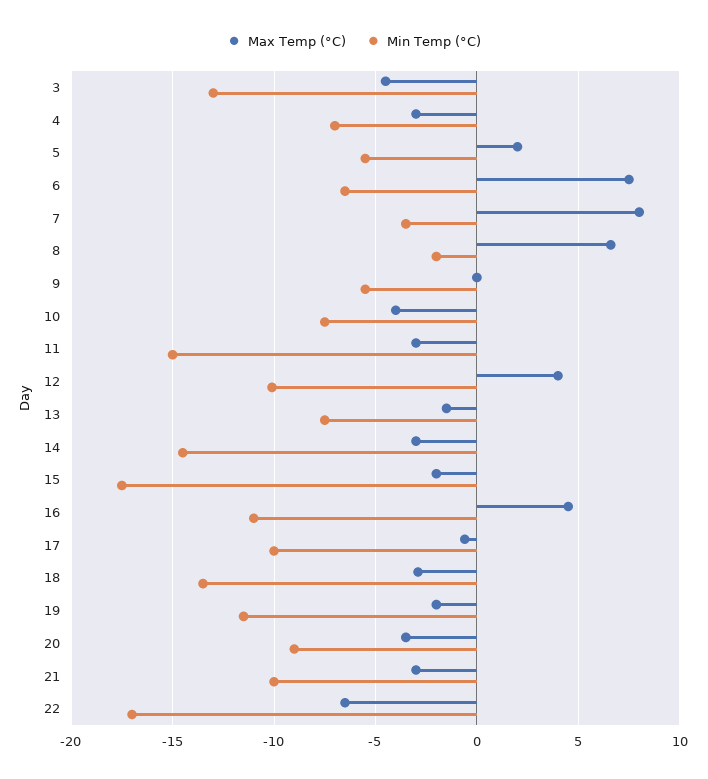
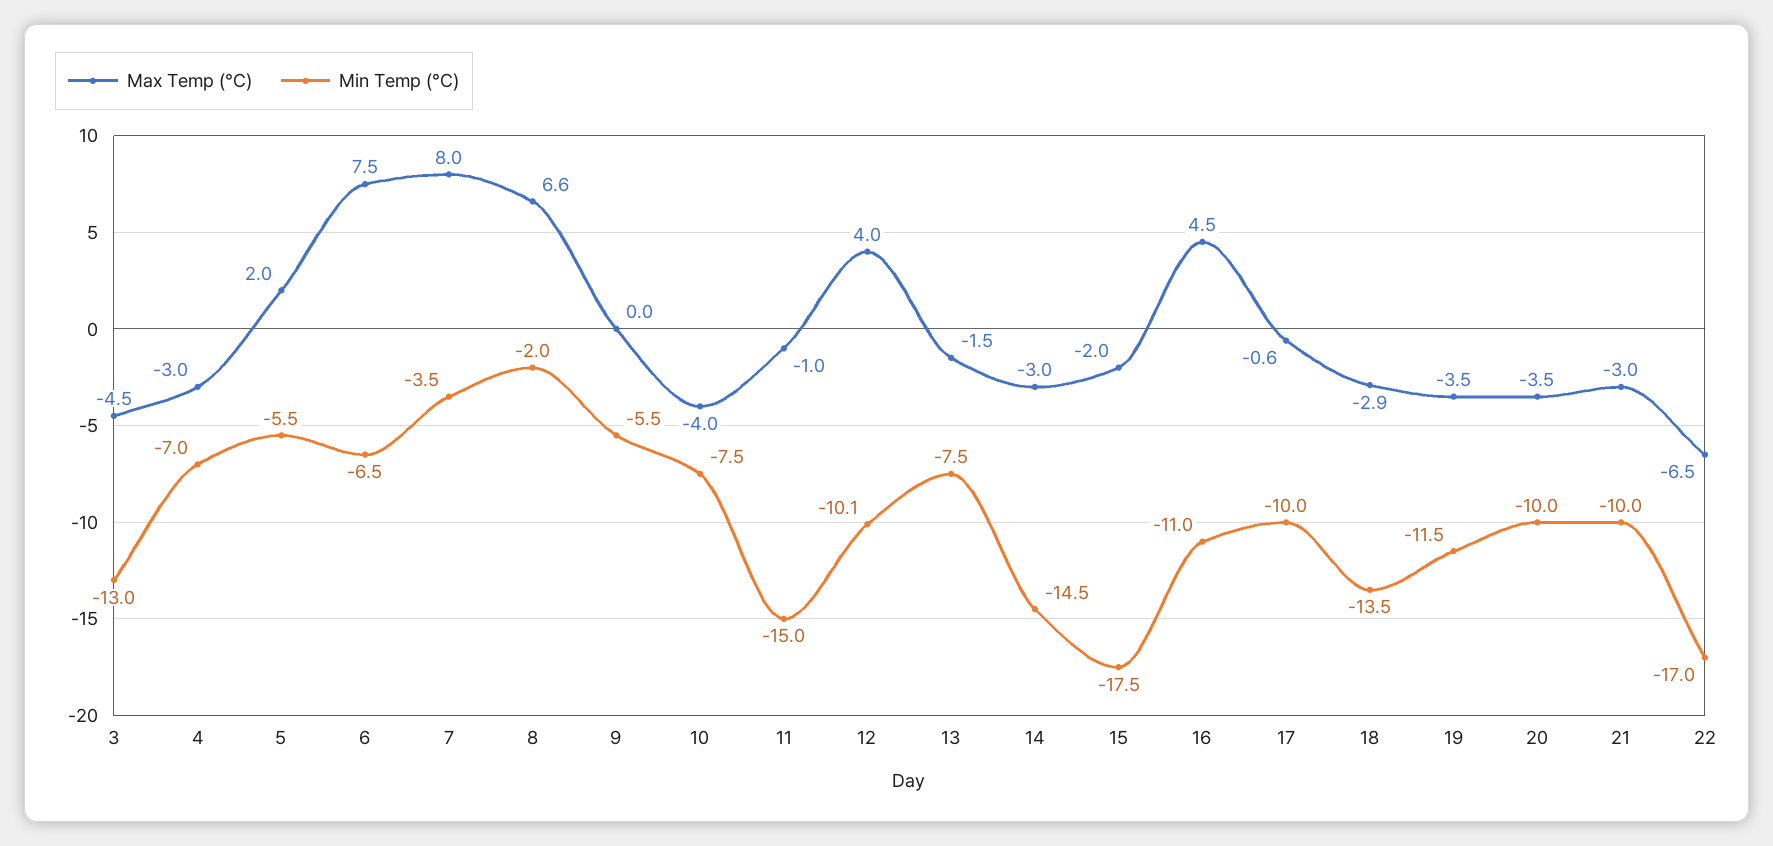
  {
    "Max Temp (°C)": {
      "3": -4.5,
      "4": -3,
      "5": 2,
      "6": 7.5,
      "7": 8,
      "8": 6.6,
      "9": 0,
      "10": -4,
-     "11": -3,
+     "11": -1,
      "12": 4,
      "13": -1.5,
      "14": -3,
      "15": -2,
      "16": 4.5,
      "17": -0.6,
      "18": -2.9,
-     "19": -2,
+     "19": -3.5,
      "20": -3.5,
      "21": -3,
      "22": -6.5
    },
    "Min Temp (°C)": {
      "3": -13,
      "4": -7,
      "5": -5.5,
      "6": -6.5,
      "7": -3.5,
      "8": -2,
      "9": -5.5,
      "10": -7.5,
      "11": -15,
      "12": -10.1,
      "13": -7.5,
      "14": -14.5,
      "15": -17.5,
      "16": -11,
      "17": -10,
      "18": -13.5,
      "19": -11.5,
-     "20": -9,
+     "20": -10,
      "21": -10,
      "22": -17
    }
  }

